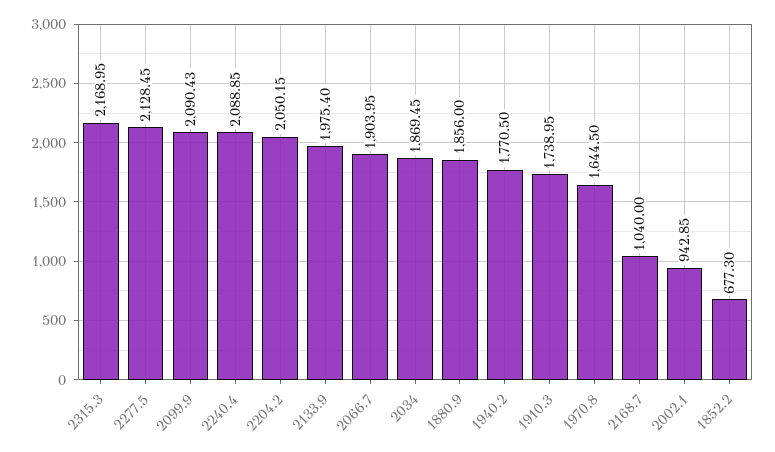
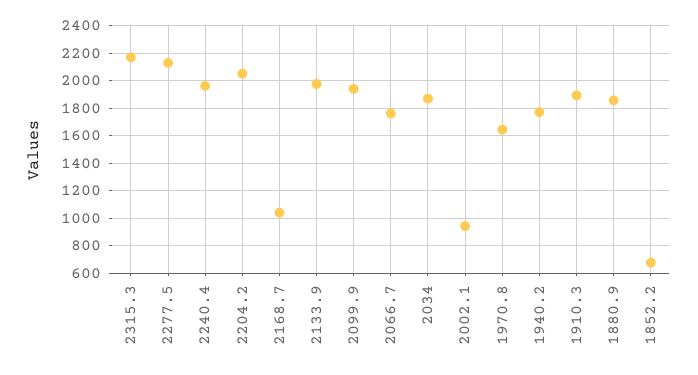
  {
    "2315.3": 2168.95,
    "2277.5": 2128.45,
-   "2099.9": 2090.43,
+   "2099.9": 1950,
-   "2240.4": 2088.85,
+   "2240.4": 1950,
    "2204.2": 2050.15,
    "2133.9": 1975.4,
-   "2066.7": 1903.95,
+   "2066.7": 1750,
    "2034": 1869.45,
    "1880.9": 1856,
    "1940.2": 1770.5,
-   "1910.3": 1738.95,
+   "1910.3": 1900,
    "1970.8": 1644.5,
    "2168.7": 1040,
    "2002.1": 942.85,
    "1852.2": 677.3
  }

